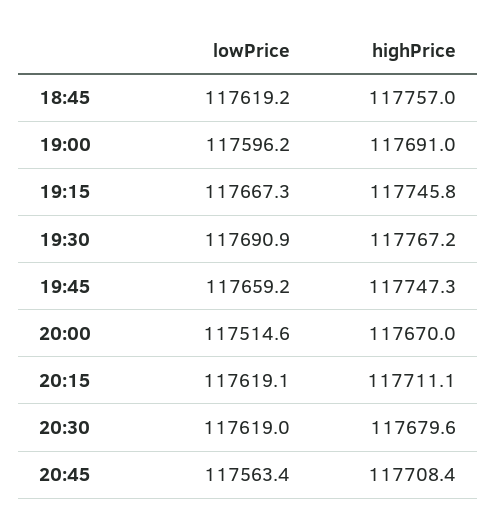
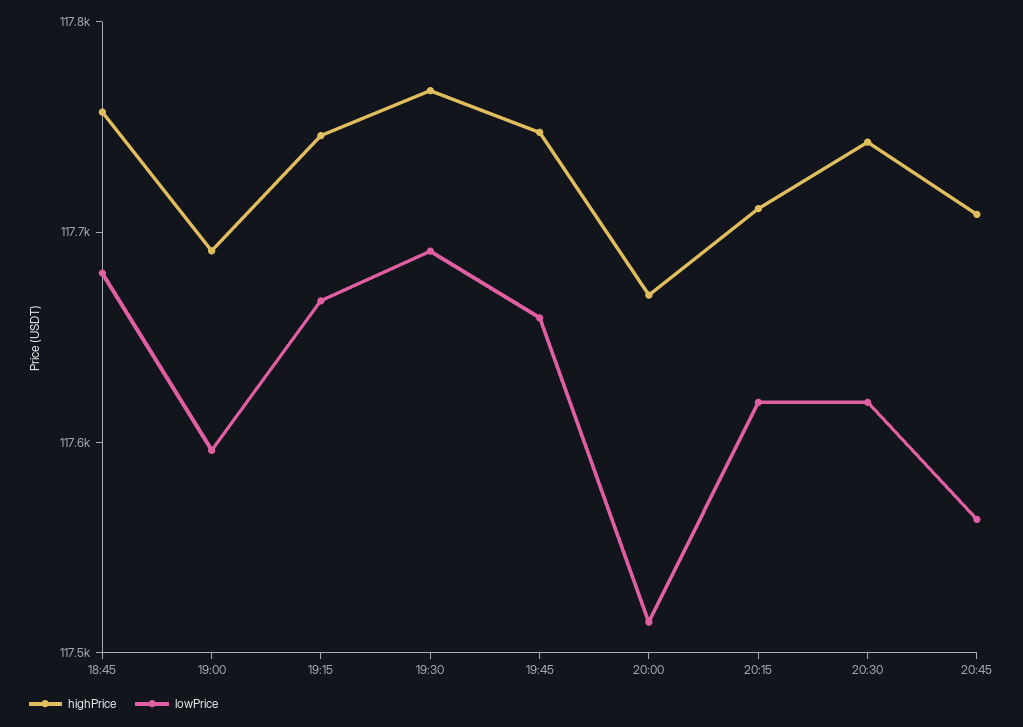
  {
    "lowPrice": {
-     "18:45": 117619.2,
+     "18:45": 117680,
      "19:00": 117596.2,
      "19:15": 117667.3,
      "19:30": 117690.9,
      "19:45": 117659.2,
      "20:00": 117514.6,
      "20:15": 117619.1,
      "20:30": 117619,
      "20:45": 117563.4
    },
    "highPrice": {
      "18:45": 117757,
      "19:00": 117691,
      "19:15": 117745.8,
      "19:30": 117767.2,
      "19:45": 117747.3,
      "20:00": 117670,
      "20:15": 117711.1,
-     "20:30": 117679.6,
+     "20:30": 117740,
      "20:45": 117708.4
    }
  }

